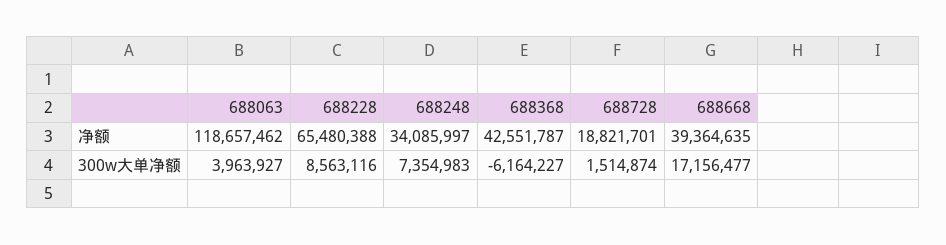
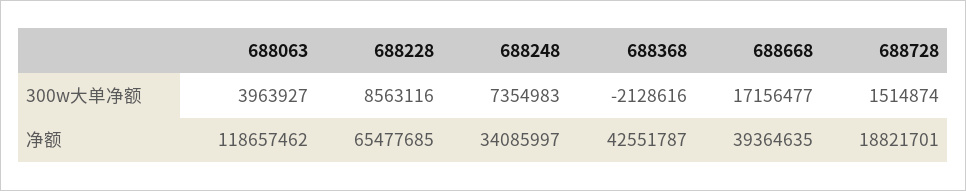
  {
    "688063": {
      "净额": 118657462,
      "300w大单净额": 3963927
    },
    "688228": {
-     "净额": 65480388,
+     "净额": 65477685,
      "300w大单净额": 8563116
    },
    "688248": {
      "净额": 34085997,
      "300w大单净额": 7354983
    },
    "688368": {
      "净额": 42551787,
-     "300w大单净额": -6164227
+     "300w大单净额": -2128616
    },
    "688728": {
      "净额": 18821701,
      "300w大单净额": 1514874
    },
    "688668": {
      "净额": 39364635,
      "300w大单净额": 17156477
    }
  }

